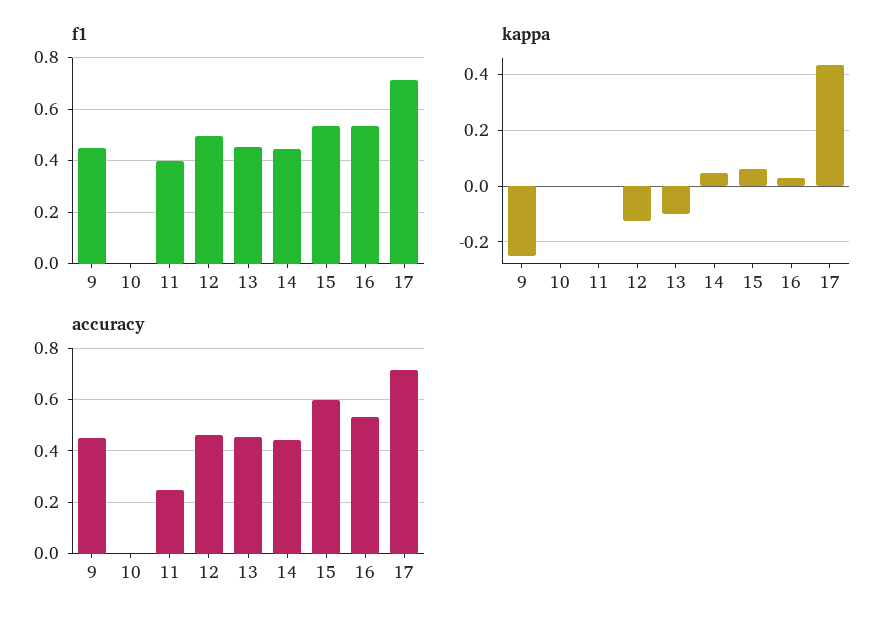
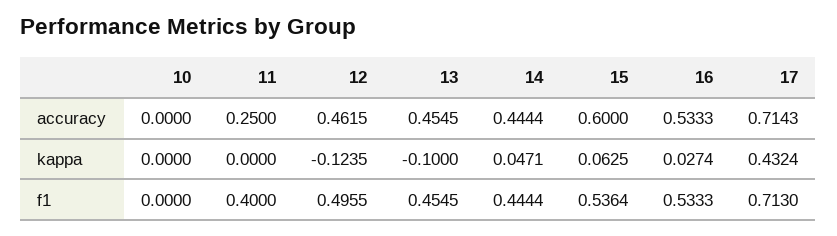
  {
    "f1": {
-     "9": 0.45,
      "10": 0,
      "11": 0.4,
      "12": 0.4955,
      "13": 0.4545,
      "14": 0.4444,
      "15": 0.5364,
      "16": 0.5333,
      "17": 0.713
    },
    "kappa": {
-     "9": -0.25,
      "10": 0,
      "11": 0,
      "12": -0.1235,
      "13": -0.1,
      "14": 0.0471,
      "15": 0.0625,
      "16": 0.0274,
      "17": 0.4324
    },
    "accuracy": {
-     "9": 0.45,
      "10": 0,
      "11": 0.25,
      "12": 0.4615,
      "13": 0.4545,
      "14": 0.4444,
      "15": 0.6,
      "16": 0.5333,
      "17": 0.7143
    }
  }

